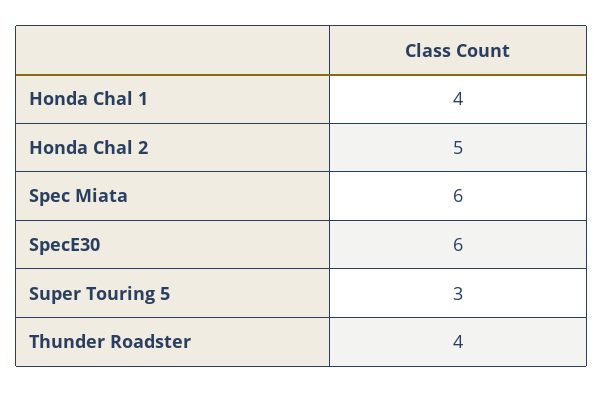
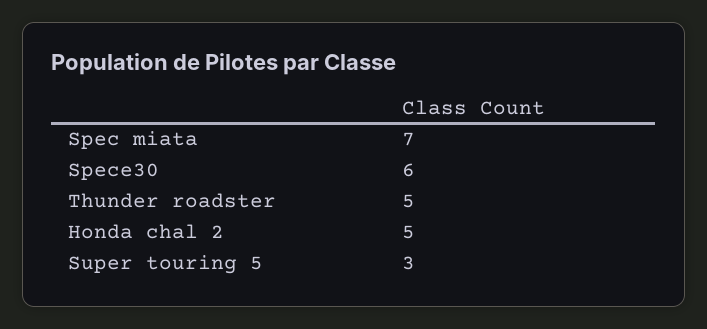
  {
-   "Honda Chal 1": 4,
    "Honda Chal 2": 5,
-   "Spec Miata": 6,
+   "Spec Miata": 7,
    "SpecE30": 6,
    "Super Touring 5": 3,
-   "Thunder Roadster": 4
+   "Thunder Roadster": 5
  }

